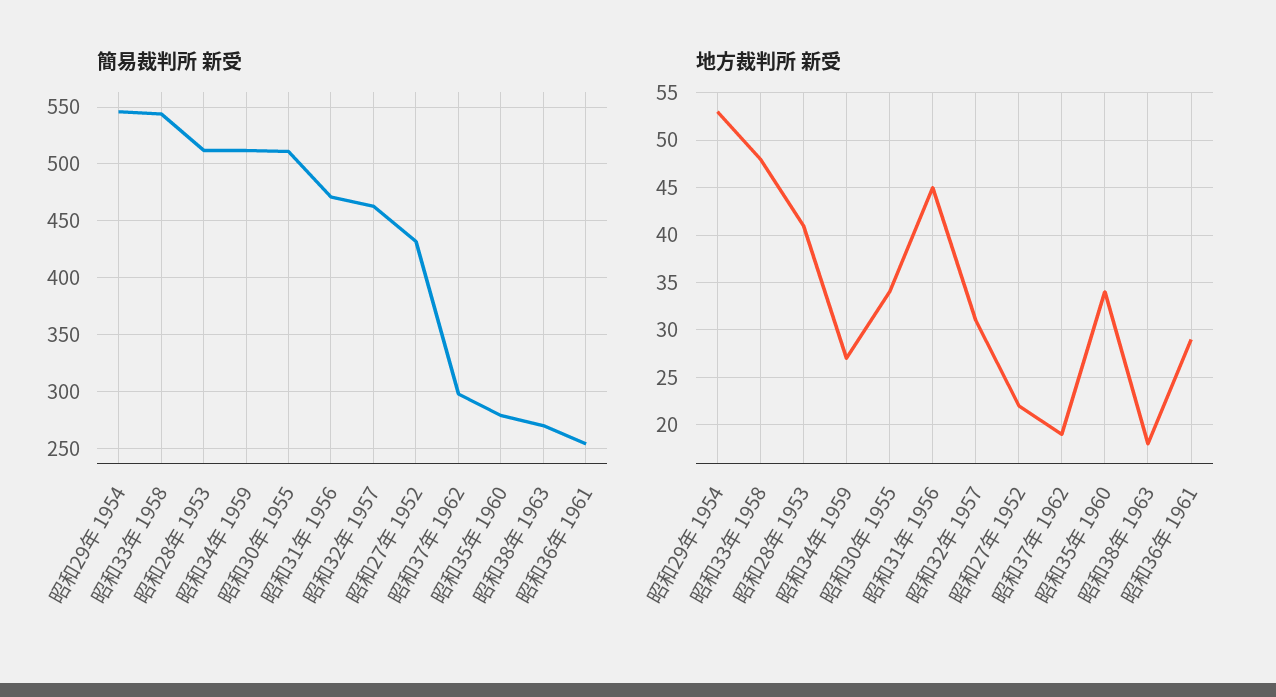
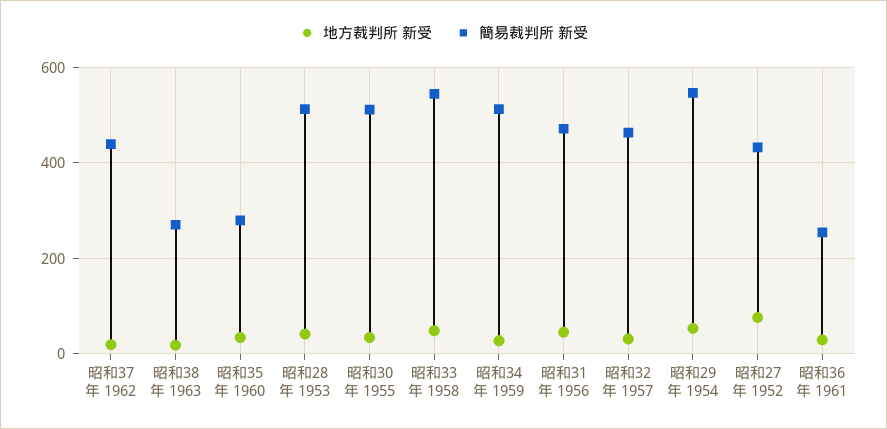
  {
    "簡易裁判所 新受": {
      "昭和29年 1954": 550,
      "昭和33年 1958": 540,
      "昭和28年 1953": 510,
      "昭和34年 1959": 510,
      "昭和30年 1955": 510,
      "昭和31年 1956": 470,
      "昭和32年 1957": 460,
      "昭和27年 1952": 430,
-     "昭和37年 1962": 300,
+     "昭和37年 1962": 440,
      "昭和35年 1960": 280,
      "昭和38年 1963": 270,
      "昭和36年 1961": 250
    },
    "地方裁判所 新受": {
      "昭和29年 1954": 53,
      "昭和33年 1958": 48,
      "昭和28年 1953": 41,
      "昭和34年 1959": 27,
      "昭和30年 1955": 34,
      "昭和31年 1956": 45,
      "昭和32年 1957": 31,
-     "昭和27年 1952": 22,
+     "昭和27年 1952": 80,
      "昭和37年 1962": 19,
      "昭和35年 1960": 34,
      "昭和38年 1963": 18,
      "昭和36年 1961": 29
    }
  }

